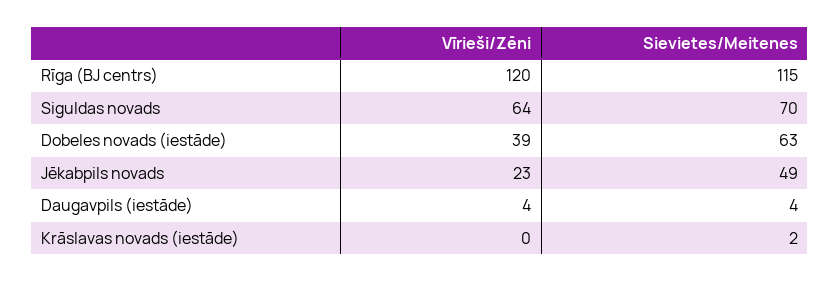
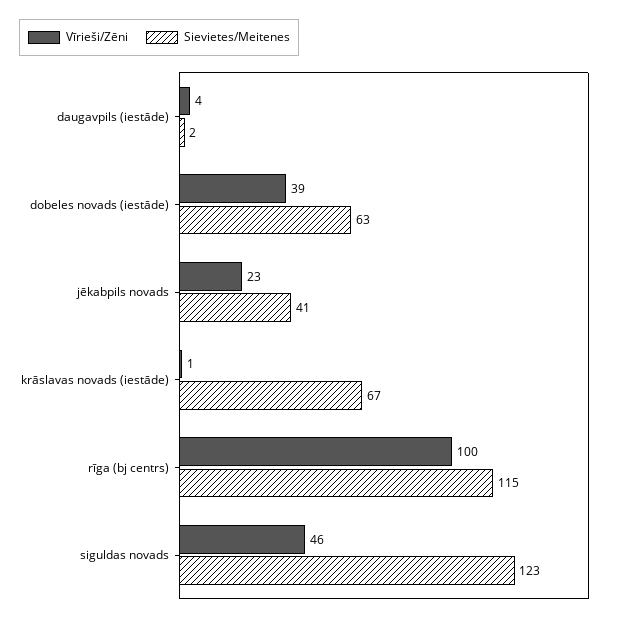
  {
    "Vīrieši/Zēni": {
-     "Rīga (BJ centrs)": 120,
+     "Rīga (BJ centrs)": 100,
-     "Siguldas novads": 64,
+     "Siguldas novads": 46,
      "Dobeles novads (iestāde)": 39,
      "Jēkabpils novads": 23,
      "Daugavpils (iestāde)": 4,
-     "Krāslavas novads (iestāde)": 0
+     "Krāslavas novads (iestāde)": 1
    },
    "Sievietes/Meitenes": {
      "Rīga (BJ centrs)": 115,
-     "Siguldas novads": 70,
+     "Siguldas novads": 123,
      "Dobeles novads (iestāde)": 63,
-     "Jēkabpils novads": 49,
+     "Jēkabpils novads": 41,
-     "Daugavpils (iestāde)": 4,
+     "Daugavpils (iestāde)": 2,
-     "Krāslavas novads (iestāde)": 2
+     "Krāslavas novads (iestāde)": 67
    }
  }

